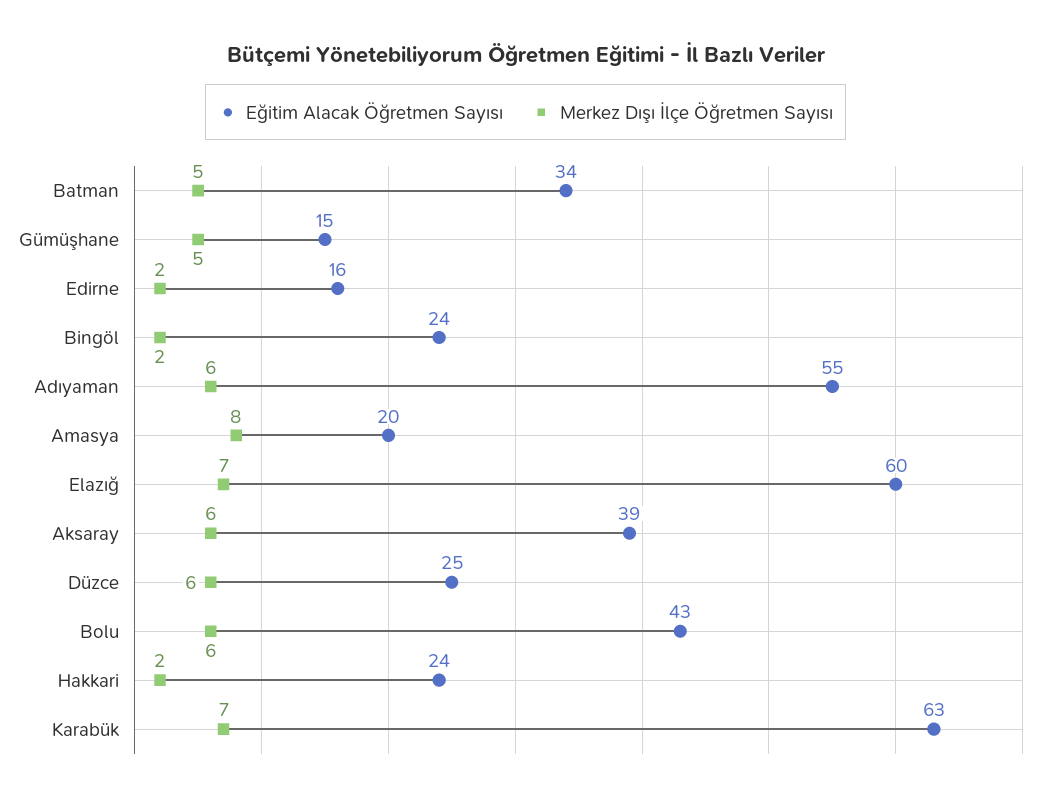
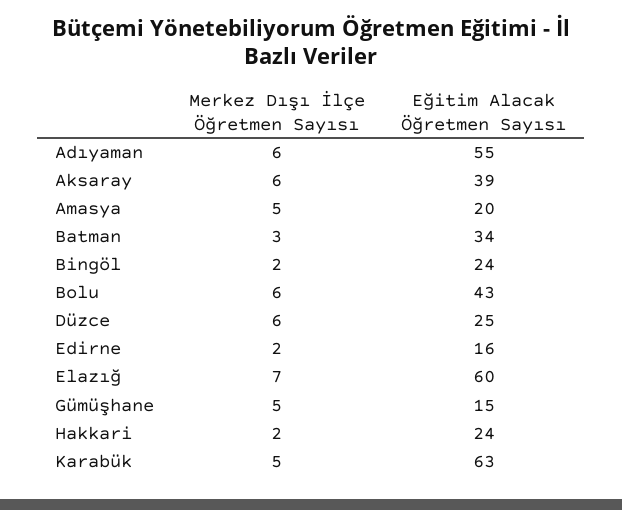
  {
    "Eğitim Alacak Öğretmen Sayısı": {
      "Batman": 34,
      "Gümüşhane": 15,
      "Edirne": 16,
      "Bingöl": 24,
      "Adıyaman": 55,
      "Amasya": 20,
      "Elazığ": 60,
      "Aksaray": 39,
      "Düzce": 25,
      "Bolu": 43,
      "Hakkari": 24,
      "Karabük": 63
    },
    "Merkez Dışı İlçe Öğretmen Sayısı": {
-     "Batman": 5,
+     "Batman": 3,
      "Gümüşhane": 5,
      "Edirne": 2,
      "Bingöl": 2,
      "Adıyaman": 6,
-     "Amasya": 8,
+     "Amasya": 5,
      "Elazığ": 7,
      "Aksaray": 6,
      "Düzce": 6,
      "Bolu": 6,
      "Hakkari": 2,
-     "Karabük": 7
+     "Karabük": 5
    }
  }

